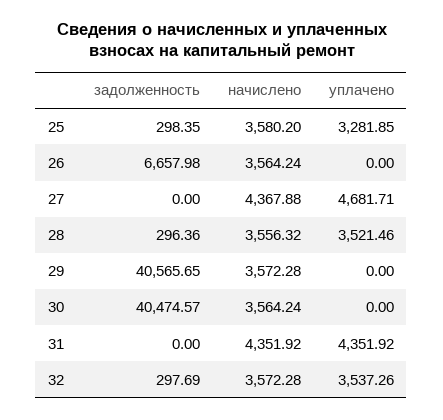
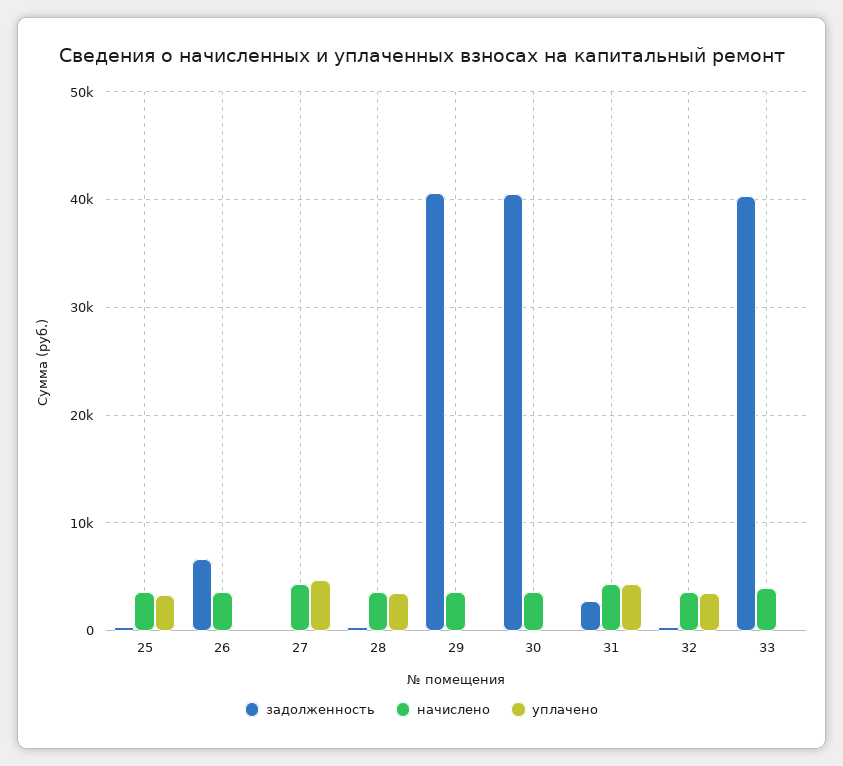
  {
    "задолженность": {
      "25": 298.35,
      "26": 6657.98,
      "27": 0,
      "28": 296.36,
      "29": 40565.65,
      "30": 40474.57,
-     "31": 0,
+     "31": 3000,
-     "32": 297.69
+     "32": 297.69,
+     "33": 40000
    },
    "начислено": {
      "25": 3580.2,
      "26": 3564.24,
      "27": 4367.88,
      "28": 3556.32,
      "29": 3572.28,
      "30": 3564.24,
      "31": 4351.92,
-     "32": 3572.28
+     "32": 3572.28,
+     "33": 4000
    },
    "уплачено": {
      "25": 3281.85,
      "26": 0,
      "27": 4681.71,
      "28": 3521.46,
      "29": 0,
      "30": 0,
      "31": 4351.92,
-     "32": 3537.26
+     "32": 3537.26,
+     "33": 0
    }
  }

